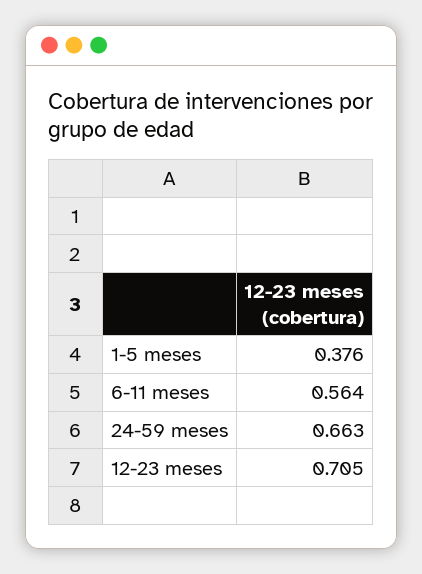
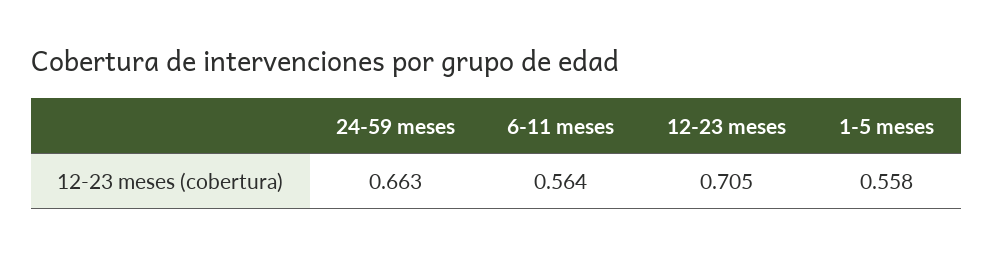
  {
-   "1-5 meses": 0.376,
+   "1-5 meses": 0.558,
    "6-11 meses": 0.564,
    "24-59 meses": 0.663,
    "12-23 meses": 0.705
  }

